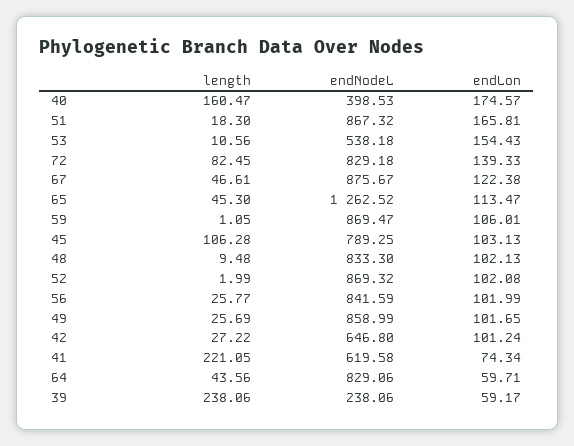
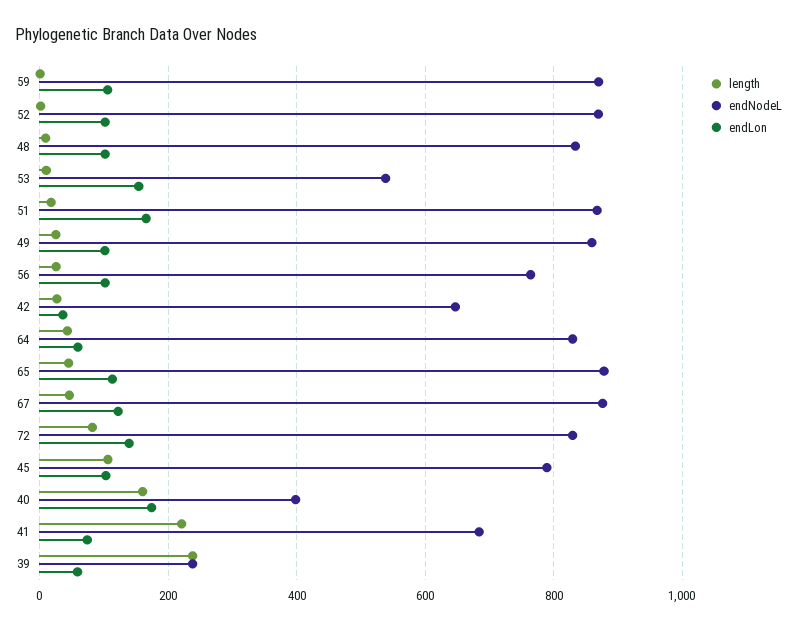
  {
    "length": {
      "40": 160.47,
      "51": 18.3,
      "53": 10.56,
      "72": 82.45,
      "67": 46.61,
      "65": 45.3,
      "59": 1.05,
      "45": 106.28,
      "48": 9.48,
      "52": 1.99,
      "56": 25.77,
      "49": 25.69,
      "42": 27.22,
      "41": 221.05,
      "64": 43.56,
      "39": 238.06
    },
    "endNodeL": {
      "40": 398.53,
      "51": 867.32,
      "53": 538.18,
      "72": 829.18,
      "67": 875.67,
-     "65": 1262.52,
+     "65": 880,
      "59": 869.47,
      "45": 789.25,
      "48": 833.3,
      "52": 869.32,
-     "56": 841.59,
+     "56": 760,
      "49": 858.99,
      "42": 646.8,
-     "41": 619.58,
+     "41": 680,
      "64": 829.06,
      "39": 238.06
    },
    "endLon": {
      "40": 174.57,
      "51": 165.81,
      "53": 154.43,
      "72": 139.33,
      "67": 122.38,
      "65": 113.47,
      "59": 106.01,
      "45": 103.13,
      "48": 102.13,
      "52": 102.08,
      "56": 101.99,
      "49": 101.65,
-     "42": 101.24,
+     "42": 40,
      "41": 74.34,
      "64": 59.71,
      "39": 59.17
    }
  }

